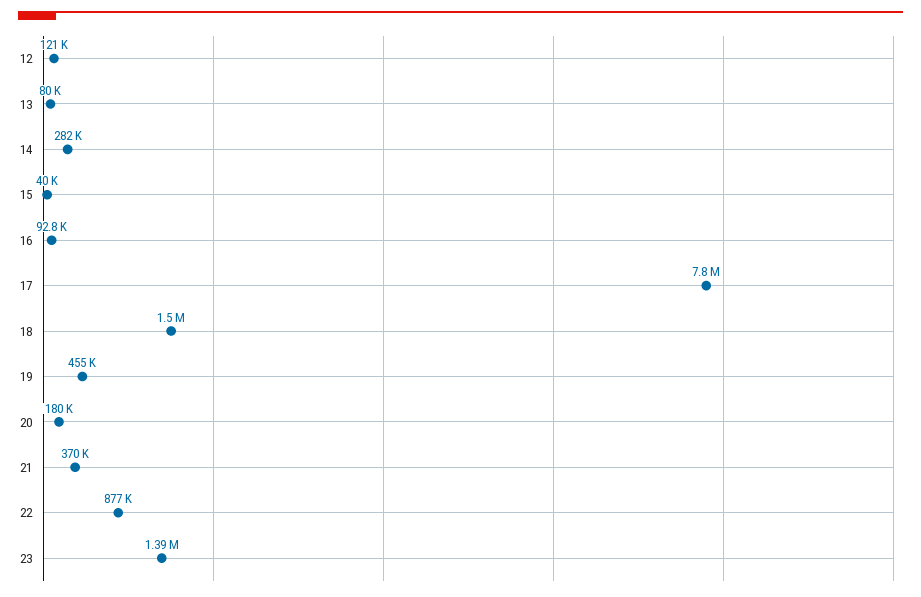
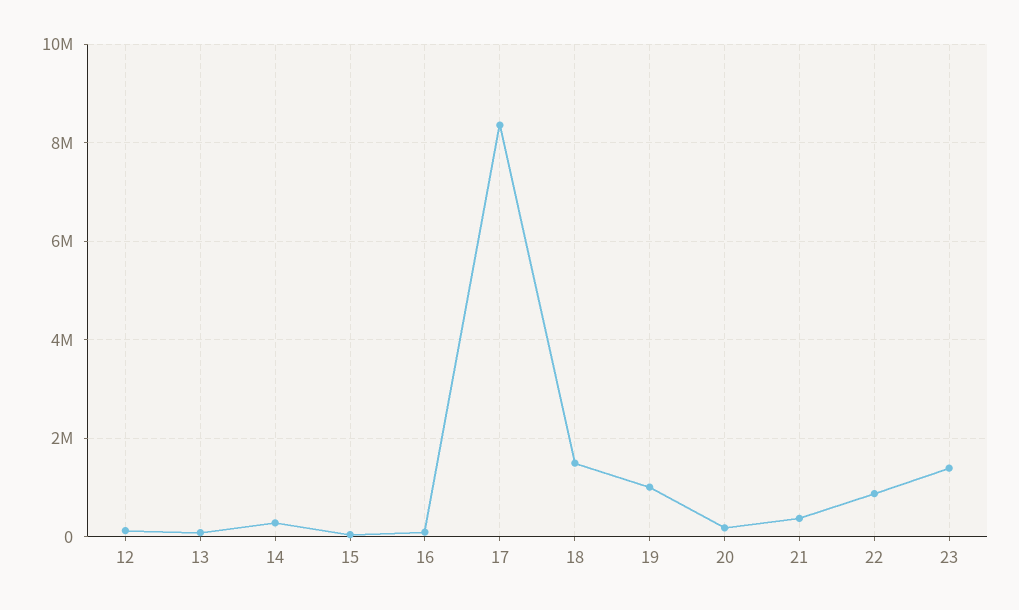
  {
    "12": 121000,
    "13": 80000,
    "14": 282000,
    "15": 40000,
    "16": 92800,
-   "17": 7800000,
+   "17": 8400000,
    "18": 1500000,
-   "19": 455000,
+   "19": 1000000,
    "20": 180000,
    "21": 370000,
    "22": 877000,
    "23": 1390000
  }

